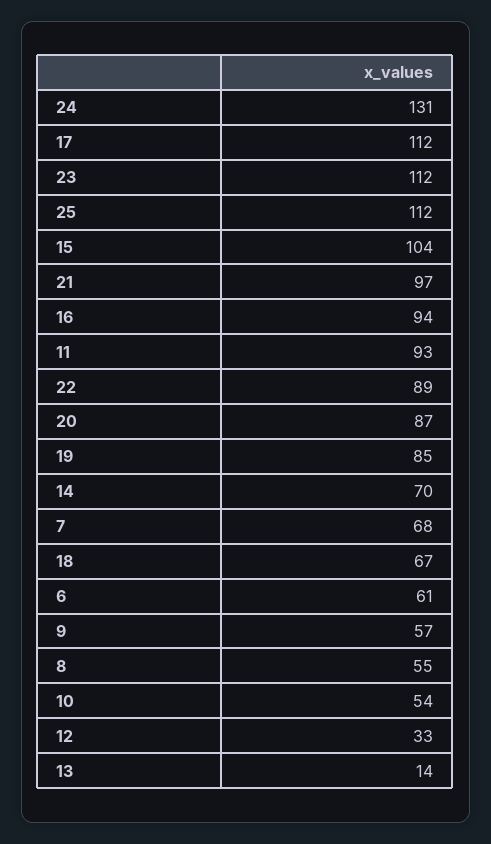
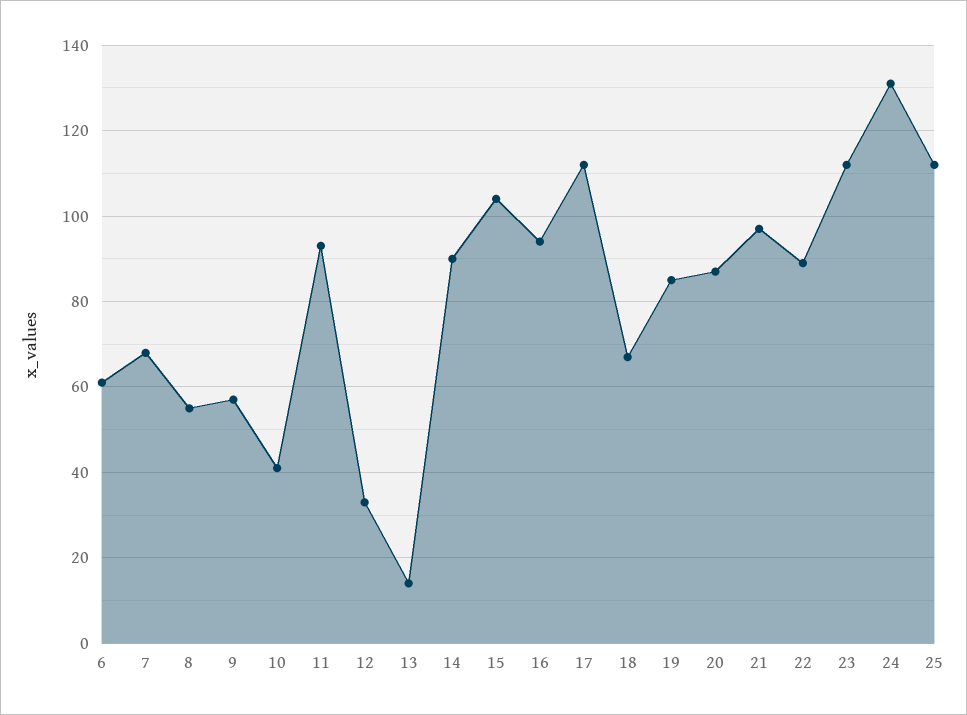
  {
    "24": 131,
    "17": 112,
    "23": 112,
    "25": 112,
    "15": 104,
    "21": 97,
    "16": 94,
    "11": 93,
    "22": 89,
    "20": 87,
    "19": 85,
-   "14": 70,
+   "14": 90,
    "7": 68,
    "18": 67,
    "6": 61,
    "9": 57,
    "8": 55,
-   "10": 54,
+   "10": 40,
    "12": 33,
    "13": 14
  }

